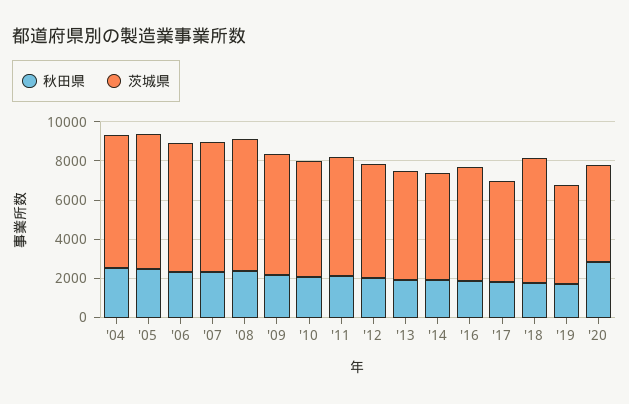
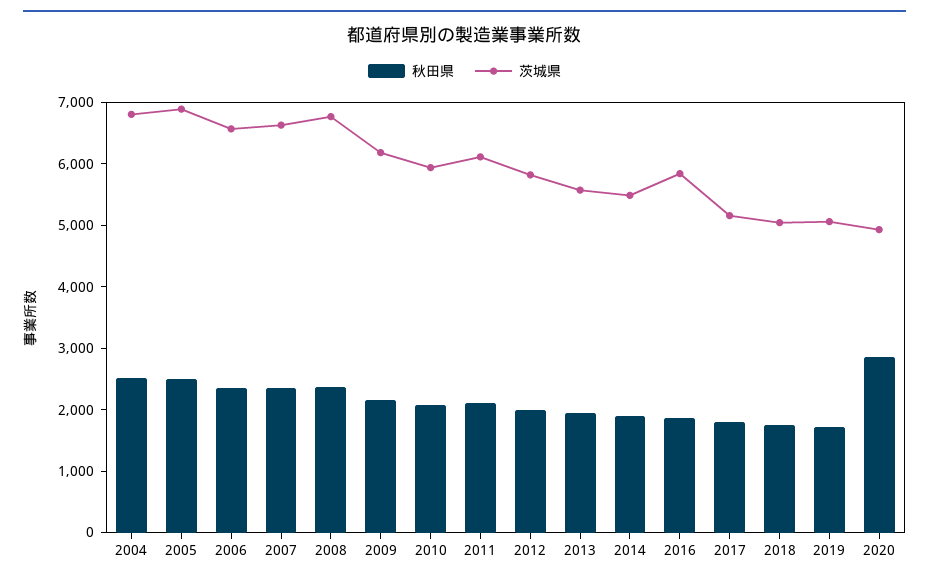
  {
    "秋田県": {
      "'04": 2600,
      "'05": 2400,
      "'06": 2400,
      "'07": 2400,
      "'08": 2400,
      "'09": 2200,
      "'10": 2000,
      "'11": 2200,
      "'12": 2000,
      "'13": 2000,
      "'14": 1800,
      "'16": 1800,
      "'17": 1800,
      "'18": 1800,
      "'19": 1800,
      "'20": 2800
    },
    "茨城県": {
      "'04": 6800,
      "'05": 6800,
      "'06": 6600,
      "'07": 6600,
      "'08": 6800,
      "'09": 6200,
      "'10": 6000,
      "'11": 6200,
      "'12": 5800,
      "'13": 5600,
      "'14": 5400,
      "'16": 5800,
      "'17": 5200,
-     "'18": 6500,
+     "'18": 5000,
      "'19": 5000,
      "'20": 5000
    }
  }

